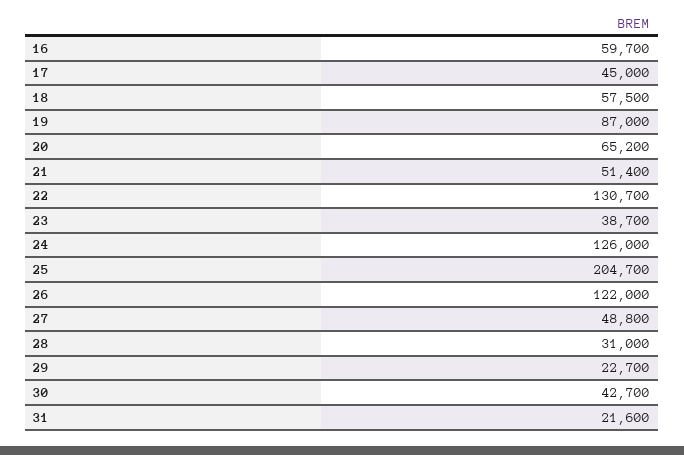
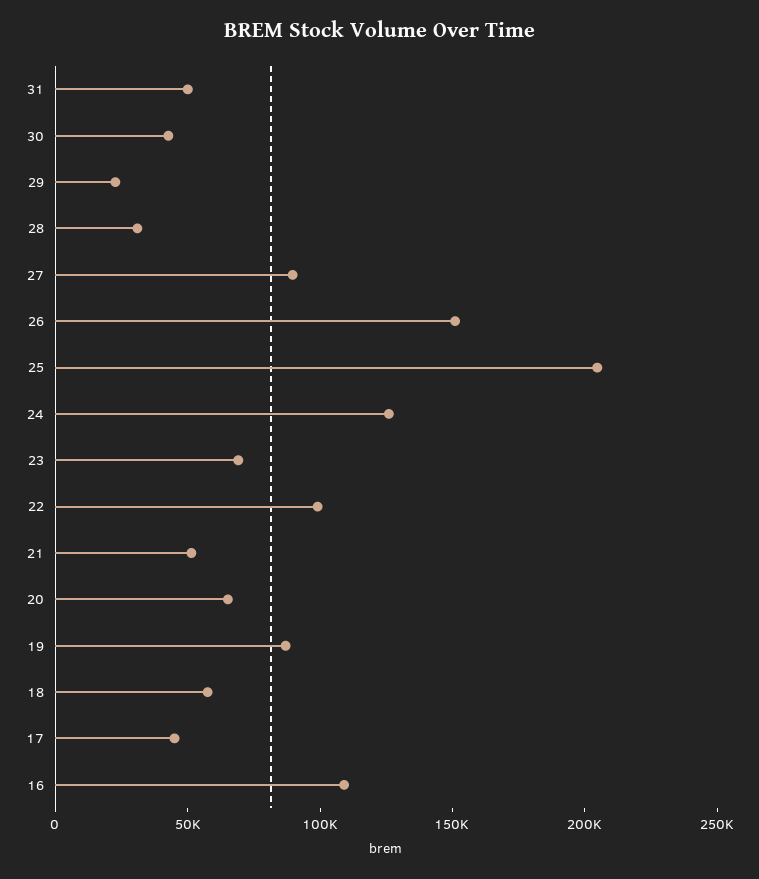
  {
-   "16": 59700,
+   "16": 110000,
    "17": 45000,
    "18": 57500,
    "19": 87000,
    "20": 65200,
    "21": 51400,
-   "22": 130700,
+   "22": 100000,
-   "23": 38700,
+   "23": 70000,
    "24": 126000,
    "25": 204700,
-   "26": 122000,
+   "26": 150000,
-   "27": 48800,
+   "27": 90000,
    "28": 31000,
    "29": 22700,
    "30": 42700,
-   "31": 21600
+   "31": 50000
  }

